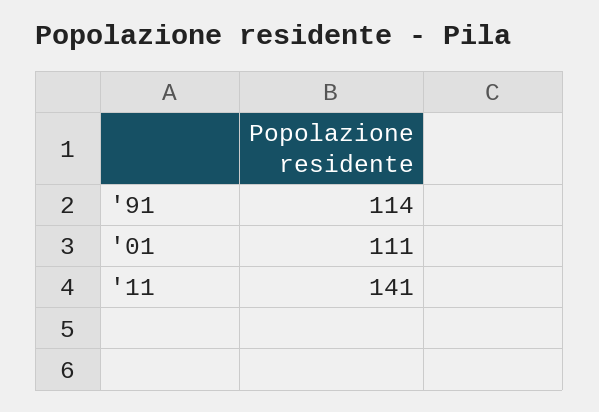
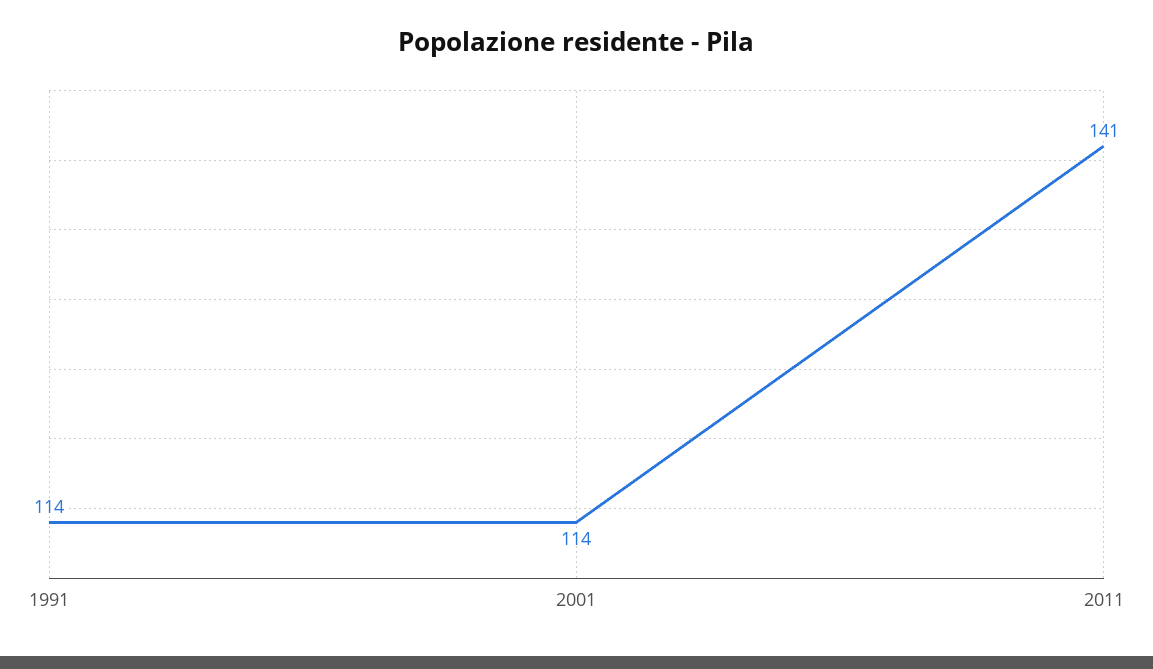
  {
    "'91": 114,
-   "'01": 111,
+   "'01": 114,
    "'11": 141
  }

